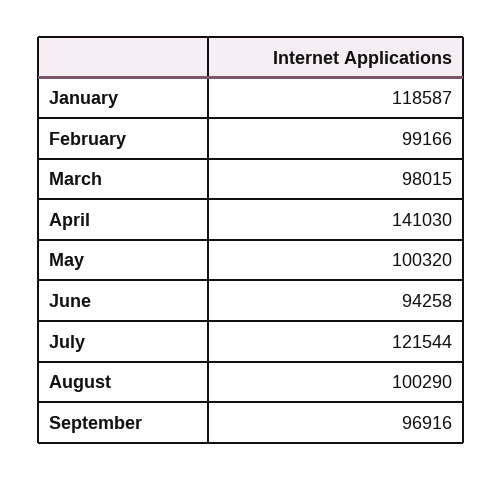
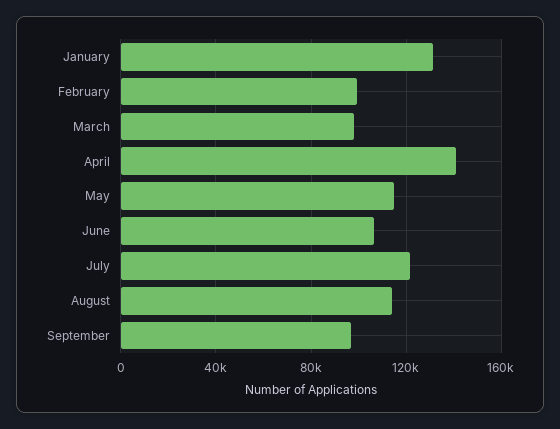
  {
-   "January": 118587,
+   "January": 130000,
    "February": 99166,
    "March": 98015,
    "April": 141030,
-   "May": 100320,
+   "May": 115000,
-   "June": 94258,
+   "June": 105000,
    "July": 121544,
-   "August": 100290,
+   "August": 115000,
    "September": 96916
  }

